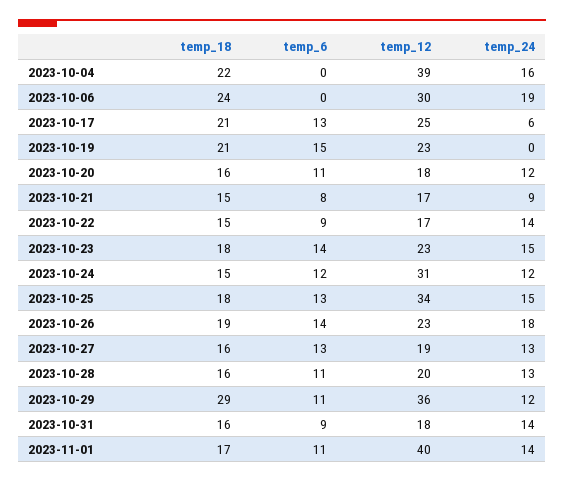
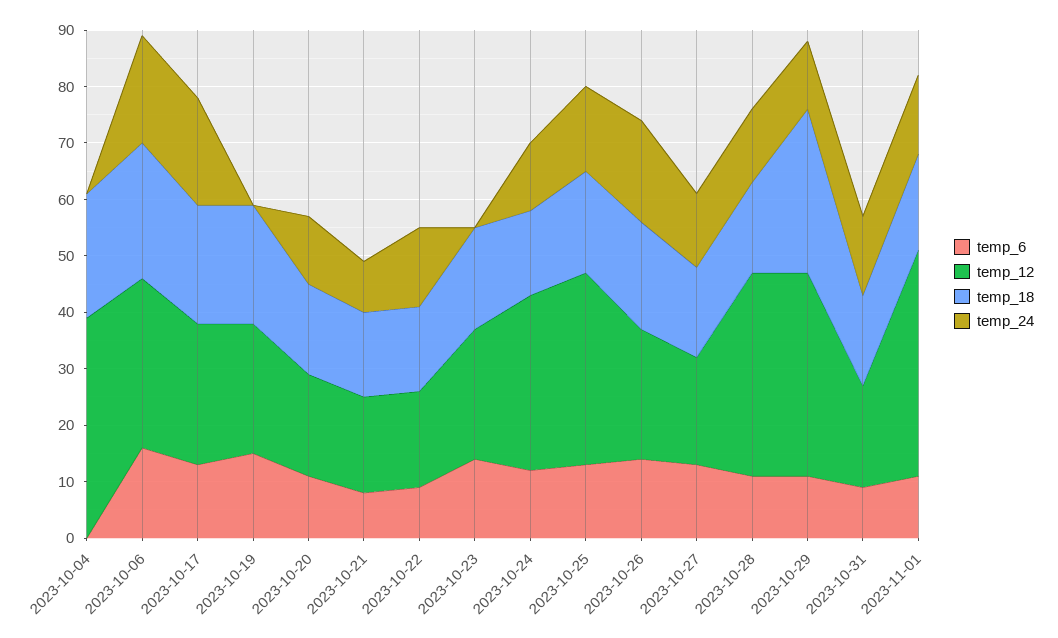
  {
    "temp_18": {
      "2023-10-04": 22,
      "2023-10-06": 24,
      "2023-10-17": 21,
      "2023-10-19": 21,
      "2023-10-20": 16,
      "2023-10-21": 15,
      "2023-10-22": 15,
      "2023-10-23": 18,
      "2023-10-24": 15,
      "2023-10-25": 18,
      "2023-10-26": 19,
      "2023-10-27": 16,
      "2023-10-28": 16,
      "2023-10-29": 29,
      "2023-10-31": 16,
      "2023-11-01": 17
    },
    "temp_6": {
      "2023-10-04": 0,
-     "2023-10-06": 0,
+     "2023-10-06": 15,
      "2023-10-17": 13,
      "2023-10-19": 15,
      "2023-10-20": 11,
      "2023-10-21": 8,
      "2023-10-22": 9,
      "2023-10-23": 14,
      "2023-10-24": 12,
      "2023-10-25": 13,
      "2023-10-26": 14,
      "2023-10-27": 13,
      "2023-10-28": 11,
      "2023-10-29": 11,
      "2023-10-31": 9,
      "2023-11-01": 11
    },
    "temp_12": {
      "2023-10-04": 39,
      "2023-10-06": 30,
      "2023-10-17": 25,
      "2023-10-19": 23,
      "2023-10-20": 18,
      "2023-10-21": 17,
      "2023-10-22": 17,
      "2023-10-23": 23,
      "2023-10-24": 31,
      "2023-10-25": 34,
      "2023-10-26": 23,
      "2023-10-27": 19,
-     "2023-10-28": 20,
+     "2023-10-28": 35,
      "2023-10-29": 36,
      "2023-10-31": 18,
      "2023-11-01": 40
    },
    "temp_24": {
-     "2023-10-04": 16,
+     "2023-10-04": 0,
      "2023-10-06": 19,
-     "2023-10-17": 6,
+     "2023-10-17": 20,
      "2023-10-19": 0,
      "2023-10-20": 12,
      "2023-10-21": 9,
      "2023-10-22": 14,
-     "2023-10-23": 15,
+     "2023-10-23": 0,
      "2023-10-24": 12,
      "2023-10-25": 15,
      "2023-10-26": 18,
      "2023-10-27": 13,
      "2023-10-28": 13,
      "2023-10-29": 12,
      "2023-10-31": 14,
      "2023-11-01": 14
    }
  }

